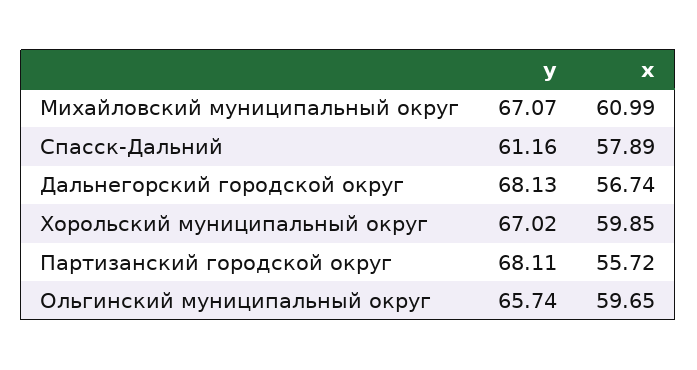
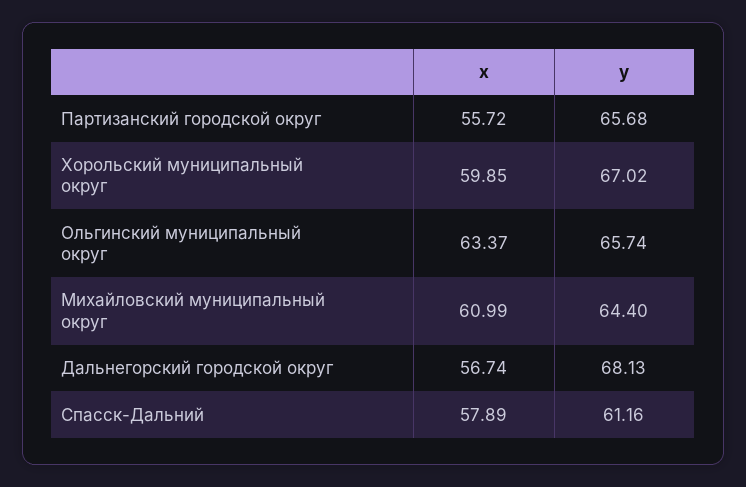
  {
    "y": {
-     "Михайловский муниципальный округ": 67.07,
+     "Михайловский муниципальный округ": 64.4,
      "Спасск-Дальний": 61.16,
      "Дальнегорский городской округ": 68.13,
      "Хорольский муниципальный округ": 67.02,
-     "Партизанский городской округ": 68.11,
+     "Партизанский городской округ": 65.68,
      "Ольгинский муниципальный округ": 65.74
    },
    "x": {
      "Михайловский муниципальный округ": 60.99,
      "Спасск-Дальний": 57.89,
      "Дальнегорский городской округ": 56.74,
      "Хорольский муниципальный округ": 59.85,
      "Партизанский городской округ": 55.72,
-     "Ольгинский муниципальный округ": 59.65
+     "Ольгинский муниципальный округ": 63.37
    }
  }

